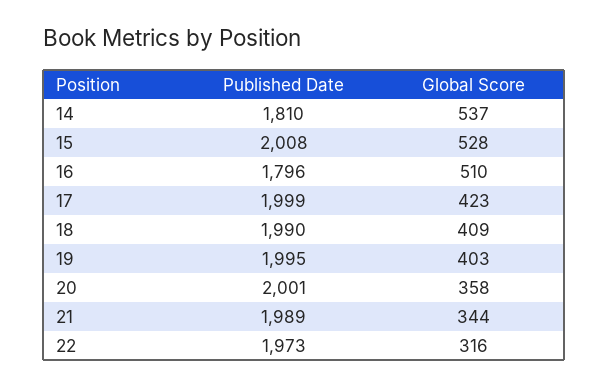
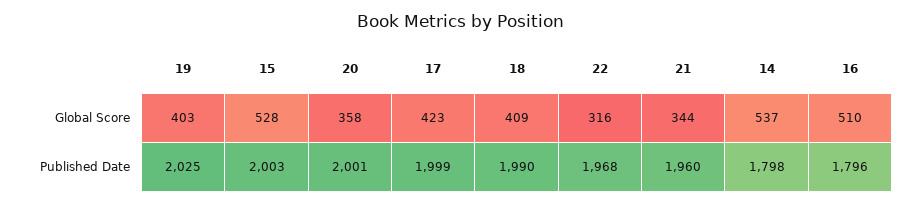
  {
    "Published Date": {
-     "14": 1810,
+     "14": 1798,
-     "15": 2008,
+     "15": 2003,
      "16": 1796,
      "17": 1999,
      "18": 1990,
-     "19": 1995,
+     "19": 2025,
      "20": 2001,
-     "21": 1989,
+     "21": 1960,
-     "22": 1973
+     "22": 1968
    },
    "Global Score": {
      "14": 537,
      "15": 528,
      "16": 510,
      "17": 423,
      "18": 409,
      "19": 403,
      "20": 358,
      "21": 344,
      "22": 316
    }
  }

